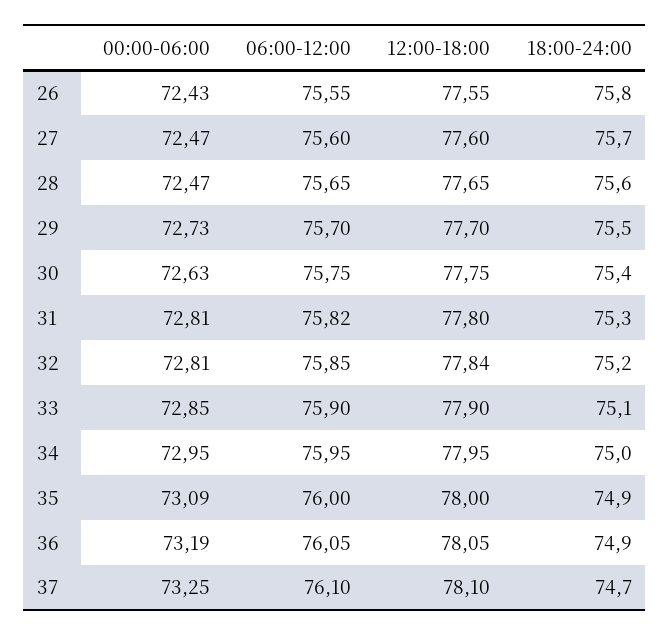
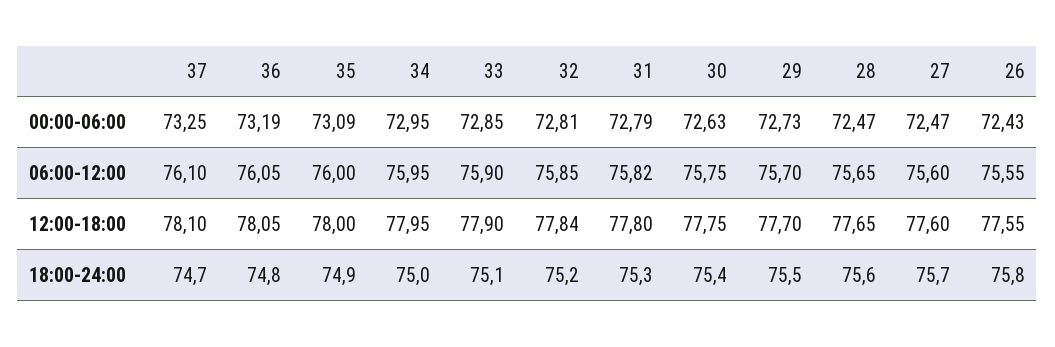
  {
    "00:00-06:00": {
      "26": 72.43,
      "27": 72.47,
      "28": 72.47,
      "29": 72.73,
      "30": 72.63,
-     "31": 72.81,
+     "31": 72.79,
      "32": 72.81,
      "33": 72.85,
      "34": 72.95,
      "35": 73.09,
      "36": 73.19,
      "37": 73.25
    },
    "06:00-12:00": {
      "26": 75.55,
      "27": 75.6,
      "28": 75.65,
      "29": 75.7,
      "30": 75.75,
      "31": 75.82,
      "32": 75.85,
      "33": 75.9,
      "34": 75.95,
      "35": 76,
      "36": 76.05,
      "37": 76.1
    },
    "12:00-18:00": {
      "26": 77.55,
      "27": 77.6,
      "28": 77.65,
      "29": 77.7,
      "30": 77.75,
      "31": 77.8,
      "32": 77.84,
      "33": 77.9,
      "34": 77.95,
      "35": 78,
      "36": 78.05,
      "37": 78.1
    },
    "18:00-24:00": {
      "26": 75.8,
      "27": 75.7,
      "28": 75.6,
      "29": 75.5,
      "30": 75.4,
      "31": 75.3,
      "32": 75.2,
      "33": 75.1,
      "34": 75,
      "35": 74.9,
-     "36": 74.9,
+     "36": 74.8,
      "37": 74.7
    }
  }

